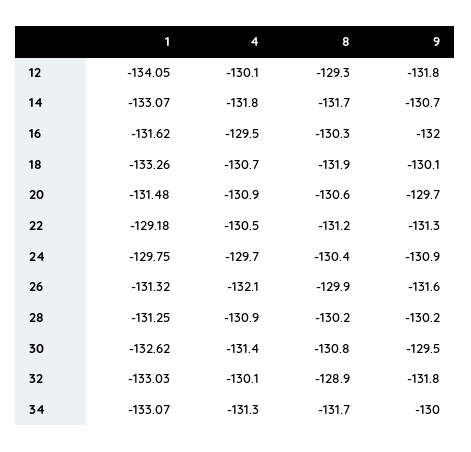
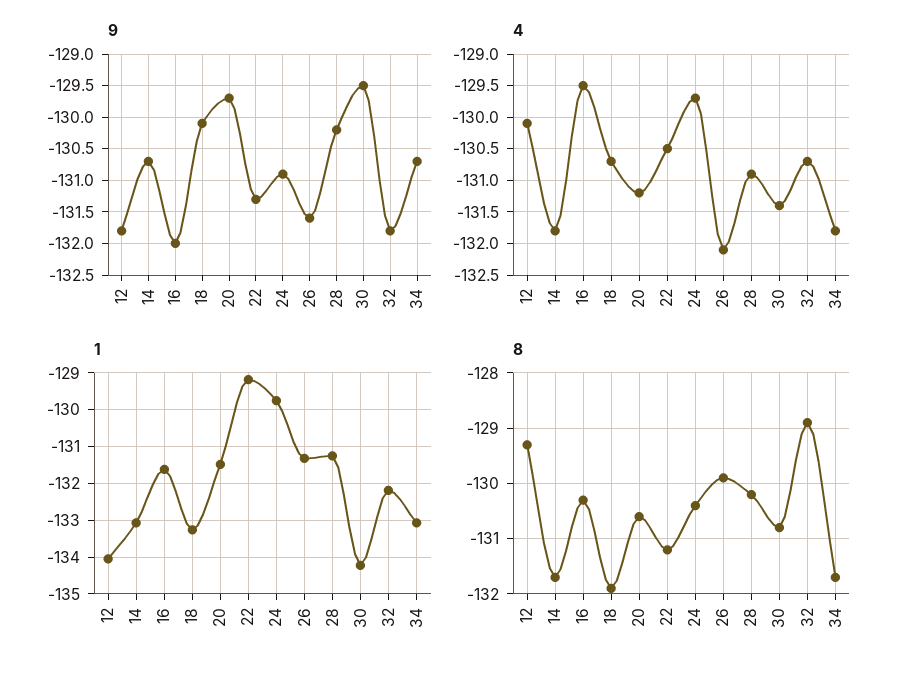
  {
    "1": {
      "12": -134.05,
      "14": -133.07,
      "16": -131.62,
      "18": -133.26,
      "20": -131.48,
      "22": -129.18,
      "24": -129.75,
      "26": -131.32,
      "28": -131.25,
-     "30": -132.62,
+     "30": -134.2,
-     "32": -133.03,
+     "32": -132.2,
      "34": -133.07
    },
    "4": {
      "12": -130.1,
      "14": -131.8,
      "16": -129.5,
      "18": -130.7,
-     "20": -130.9,
+     "20": -131.2,
      "22": -130.5,
      "24": -129.7,
      "26": -132.1,
      "28": -130.9,
      "30": -131.4,
-     "32": -130.1,
+     "32": -130.7,
-     "34": -131.3
+     "34": -131.8
    },
    "8": {
      "12": -129.3,
      "14": -131.7,
      "16": -130.3,
      "18": -131.9,
      "20": -130.6,
      "22": -131.2,
      "24": -130.4,
      "26": -129.9,
      "28": -130.2,
      "30": -130.8,
      "32": -128.9,
      "34": -131.7
    },
    "9": {
      "12": -131.8,
      "14": -130.7,
      "16": -132,
      "18": -130.1,
      "20": -129.7,
      "22": -131.3,
      "24": -130.9,
      "26": -131.6,
      "28": -130.2,
      "30": -129.5,
      "32": -131.8,
-     "34": -130
+     "34": -130.7
    }
  }

